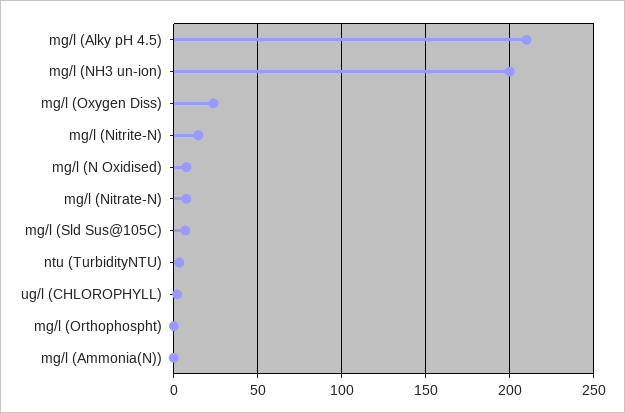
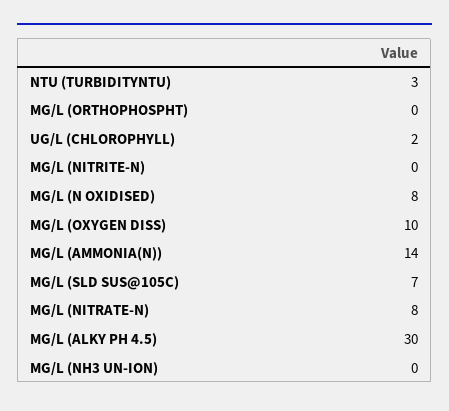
  {
-   "mg/l (Alky pH 4.5)": 210,
+   "mg/l (Alky pH 4.5)": 30,
-   "mg/l (NH3 un-ion)": 200,
+   "mg/l (NH3 un-ion)": 0,
-   "mg/l (Oxygen Diss)": 25,
+   "mg/l (Oxygen Diss)": 10,
-   "mg/l (Nitrite-N)": 15,
+   "mg/l (Nitrite-N)": 0,
    "mg/l (N Oxidised)": 8,
    "mg/l (Nitrate-N)": 8,
    "mg/l (Sld Sus@105C)": 7,
    "ntu (TurbidityNTU)": 3,
    "ug/l (CHLOROPHYLL)": 2,
    "mg/l (Orthophospht)": 0,
-   "mg/l (Ammonia(N))": 0
+   "mg/l (Ammonia(N))": 14
  }

